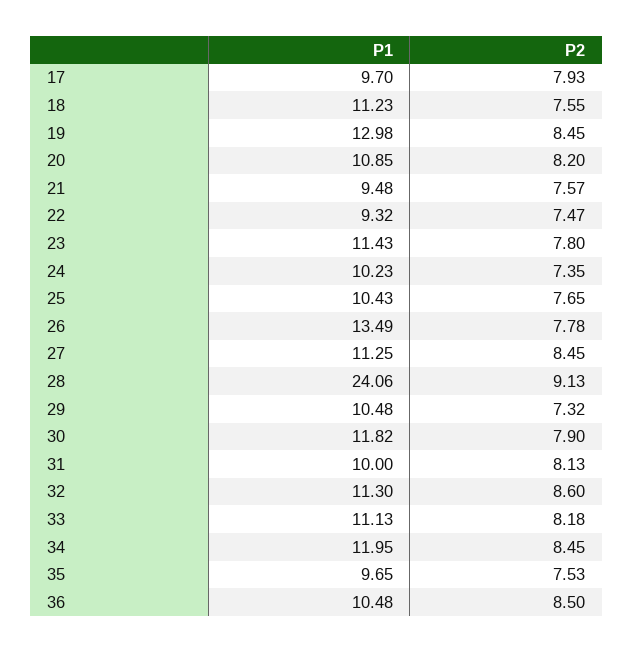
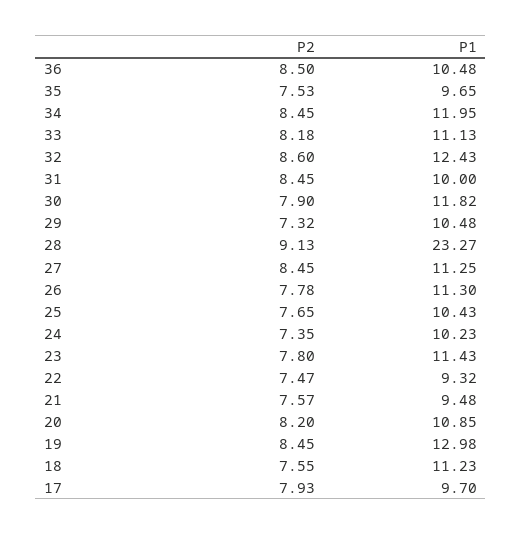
  {
    "P1": {
      "17": 9.7,
      "18": 11.23,
      "19": 12.98,
      "20": 10.85,
      "21": 9.48,
      "22": 9.32,
      "23": 11.43,
      "24": 10.23,
      "25": 10.43,
-     "26": 13.49,
+     "26": 11.3,
      "27": 11.25,
-     "28": 24.06,
+     "28": 23.27,
      "29": 10.48,
      "30": 11.82,
      "31": 10,
-     "32": 11.3,
+     "32": 12.43,
      "33": 11.13,
      "34": 11.95,
      "35": 9.65,
      "36": 10.48
    },
    "P2": {
      "17": 7.93,
      "18": 7.55,
      "19": 8.45,
      "20": 8.2,
      "21": 7.57,
      "22": 7.47,
      "23": 7.8,
      "24": 7.35,
      "25": 7.65,
      "26": 7.78,
      "27": 8.45,
      "28": 9.13,
      "29": 7.32,
      "30": 7.9,
-     "31": 8.13,
+     "31": 8.45,
      "32": 8.6,
      "33": 8.18,
      "34": 8.45,
      "35": 7.53,
      "36": 8.5
    }
  }

